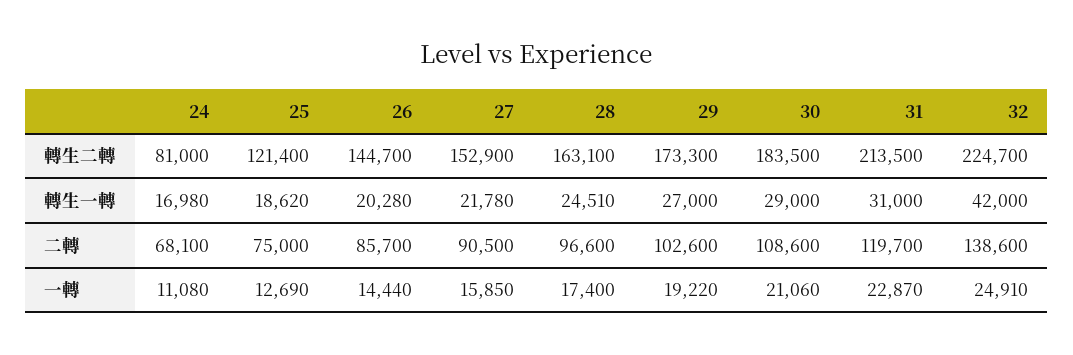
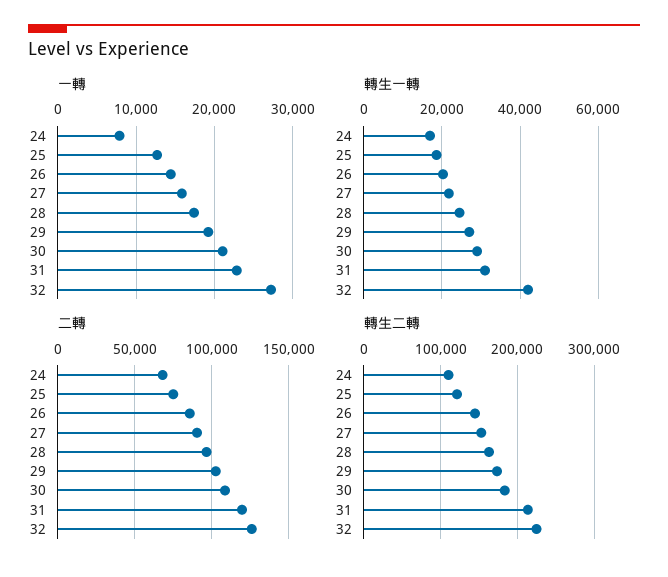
  {
    "轉生二轉": {
-     "24": 81000,
+     "24": 110000,
      "25": 121400,
      "26": 144700,
      "27": 152900,
      "28": 163100,
      "29": 173300,
      "30": 183500,
      "31": 213500,
      "32": 224700
    },
    "轉生一轉": {
      "24": 16980,
      "25": 18620,
      "26": 20280,
      "27": 21780,
      "28": 24510,
      "29": 27000,
      "30": 29000,
      "31": 31000,
      "32": 42000
    },
    "二轉": {
      "24": 68100,
      "25": 75000,
      "26": 85700,
      "27": 90500,
      "28": 96600,
      "29": 102600,
      "30": 108600,
      "31": 119700,
-     "32": 138600
+     "32": 125000
    },
    "一轉": {
-     "24": 11080,
+     "24": 8000,
      "25": 12690,
      "26": 14440,
      "27": 15850,
      "28": 17400,
      "29": 19220,
      "30": 21060,
      "31": 22870,
-     "32": 24910
+     "32": 27000
    }
  }

